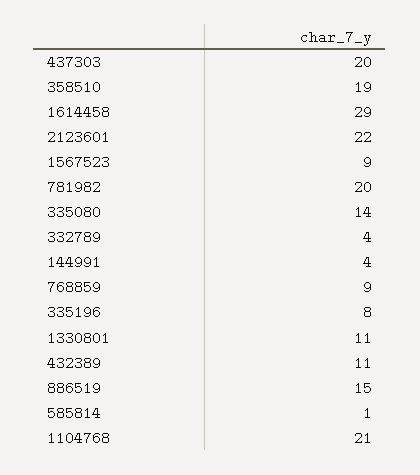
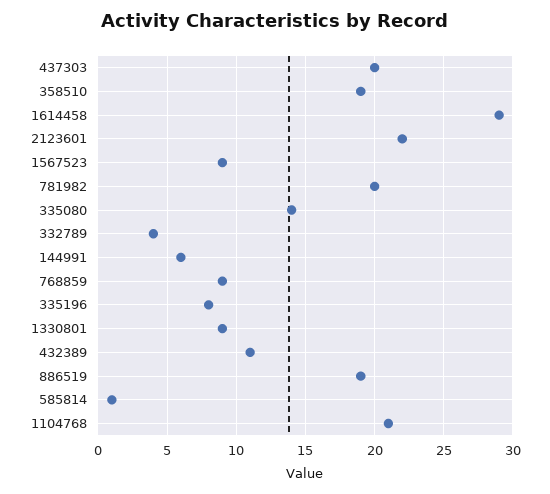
  {
    "437303": 20,
    "358510": 19,
    "1614458": 29,
    "2123601": 22,
    "1567523": 9,
    "781982": 20,
    "335080": 14,
    "332789": 4,
-   "144991": 4,
+   "144991": 6,
    "768859": 9,
    "335196": 8,
-   "1330801": 11,
+   "1330801": 9,
    "432389": 11,
-   "886519": 15,
+   "886519": 19,
    "585814": 1,
    "1104768": 21
  }

